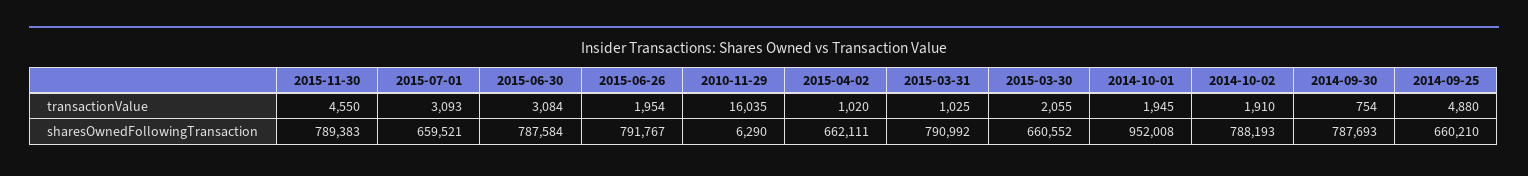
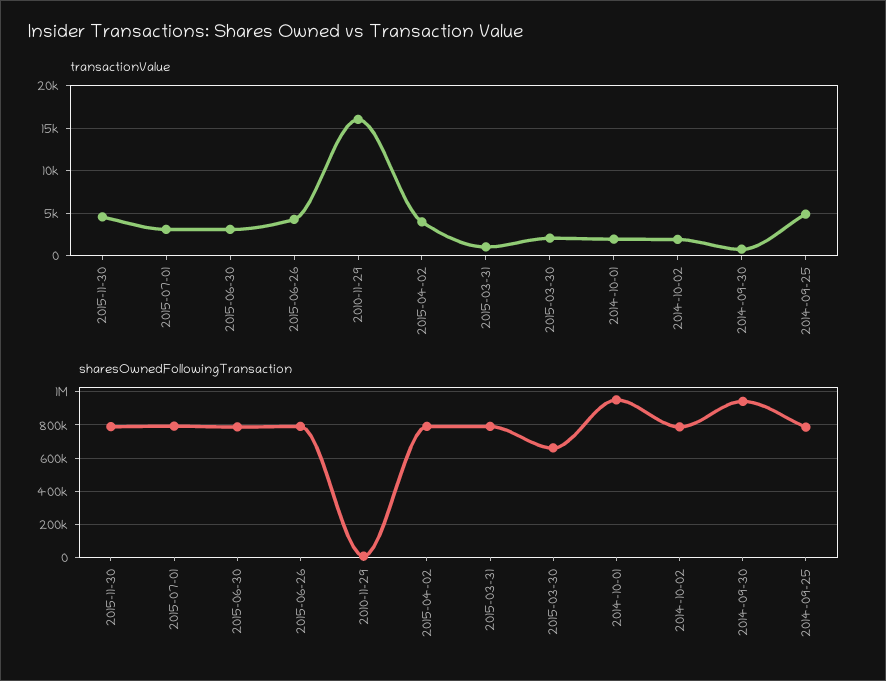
  {
    "transactionValue": {
      "2015-11-30": 4550,
      "2015-07-01": 3093,
      "2015-06-30": 3084,
-     "2015-06-26": 1954,
+     "2015-06-26": 4000,
      "2010-11-29": 16035,
-     "2015-04-02": 1020,
+     "2015-04-02": 4000,
      "2015-03-31": 1025,
      "2015-03-30": 2055,
      "2014-10-01": 1945,
      "2014-10-02": 1910,
      "2014-09-30": 754,
      "2014-09-25": 4880
    },
    "sharesOwnedFollowingTransaction": {
      "2015-11-30": 789383,
-     "2015-07-01": 659521,
+     "2015-07-01": 800000,
      "2015-06-30": 787584,
      "2015-06-26": 791767,
      "2010-11-29": 6290,
-     "2015-04-02": 662111,
+     "2015-04-02": 800000,
      "2015-03-31": 790992,
      "2015-03-30": 660552,
      "2014-10-01": 952008,
      "2014-10-02": 788193,
-     "2014-09-30": 787693,
+     "2014-09-30": 950000,
-     "2014-09-25": 660210
+     "2014-09-25": 800000
    }
  }

